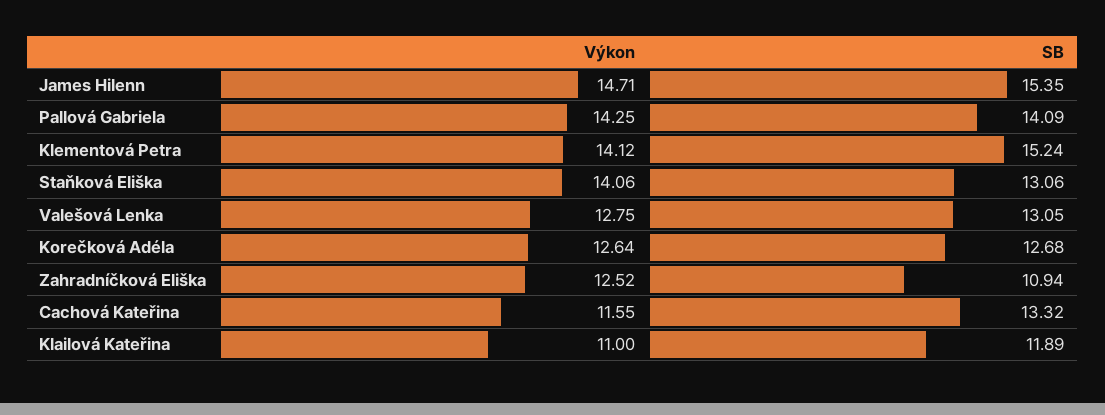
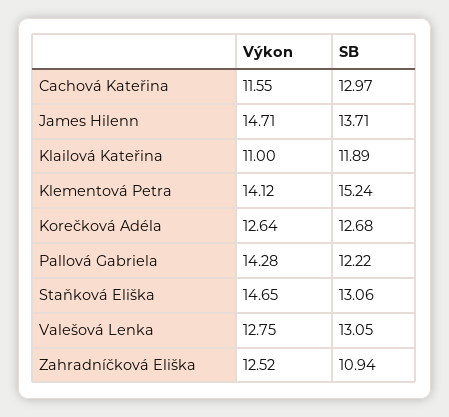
  {
    "Výkon": {
      "James Hilenn": 14.71,
-     "Pallová Gabriela": 14.25,
+     "Pallová Gabriela": 14.28,
      "Klementová Petra": 14.12,
-     "Staňková Eliška": 14.06,
+     "Staňková Eliška": 14.65,
      "Valešová Lenka": 12.75,
      "Korečková Adéla": 12.64,
      "Zahradníčková Eliška": 12.52,
      "Cachová Kateřina": 11.55,
      "Klailová Kateřina": 11
    },
    "SB": {
-     "James Hilenn": 15.35,
+     "James Hilenn": 13.71,
-     "Pallová Gabriela": 14.09,
+     "Pallová Gabriela": 12.22,
      "Klementová Petra": 15.24,
      "Staňková Eliška": 13.06,
      "Valešová Lenka": 13.05,
      "Korečková Adéla": 12.68,
      "Zahradníčková Eliška": 10.94,
-     "Cachová Kateřina": 13.32,
+     "Cachová Kateřina": 12.97,
      "Klailová Kateřina": 11.89
    }
  }

